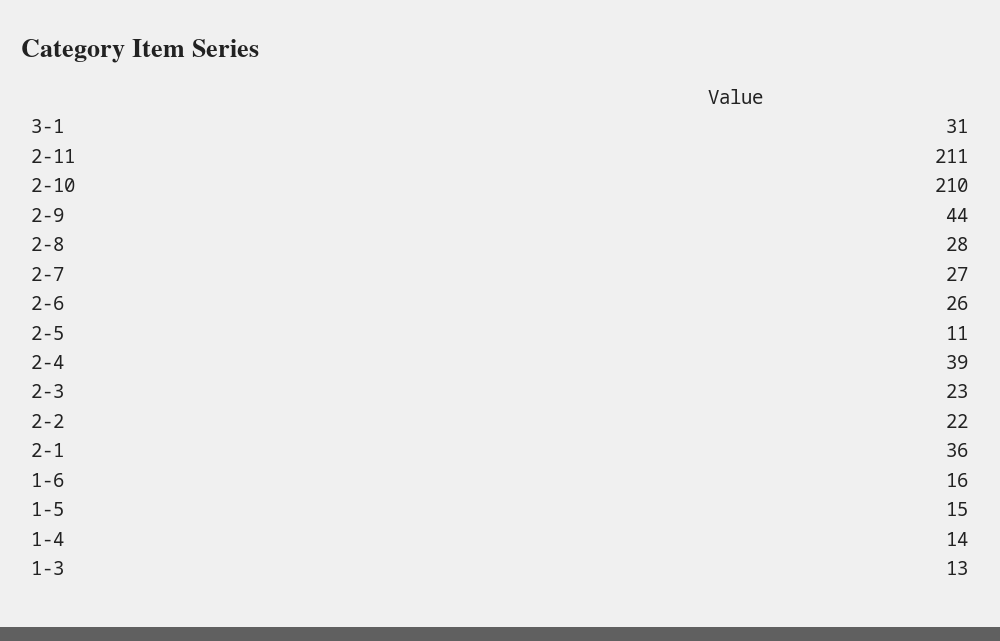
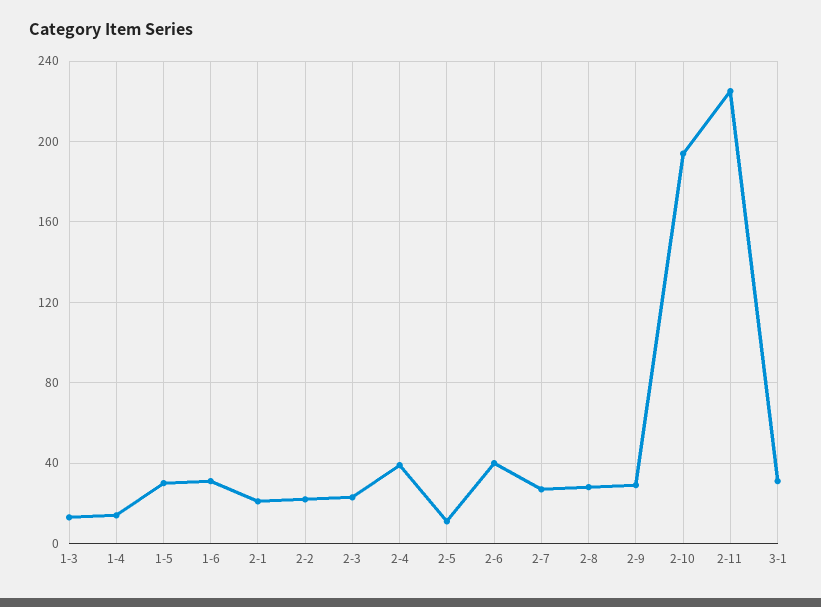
  {
    "3-1": 31,
-   "2-11": 211,
+   "2-11": 225,
-   "2-10": 210,
+   "2-10": 195,
-   "2-9": 44,
+   "2-9": 30,
    "2-8": 28,
    "2-7": 27,
-   "2-6": 26,
+   "2-6": 40,
    "2-5": 11,
    "2-4": 39,
    "2-3": 23,
    "2-2": 22,
-   "2-1": 36,
+   "2-1": 20,
-   "1-6": 16,
+   "1-6": 30,
-   "1-5": 15,
+   "1-5": 30,
    "1-4": 14,
    "1-3": 13
  }

